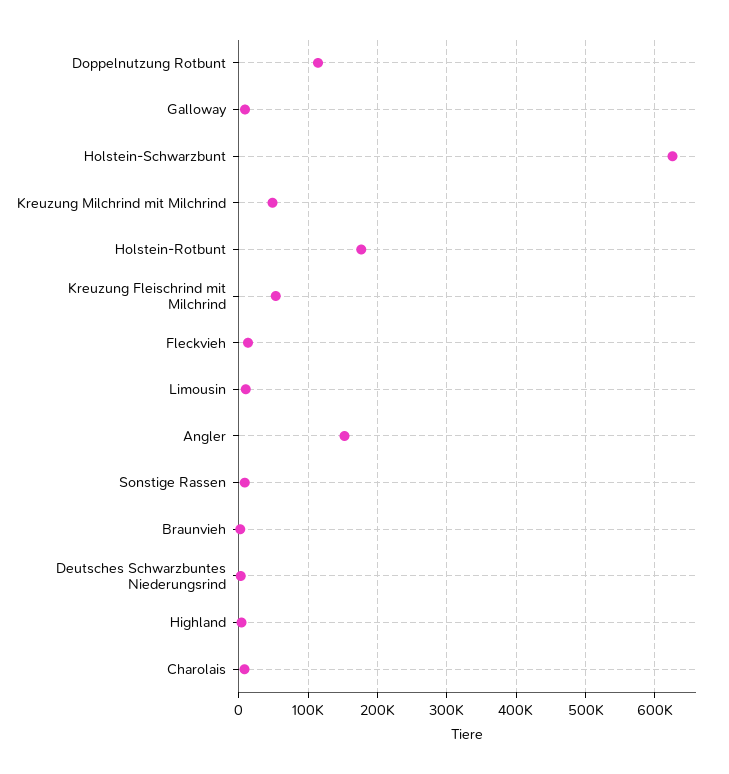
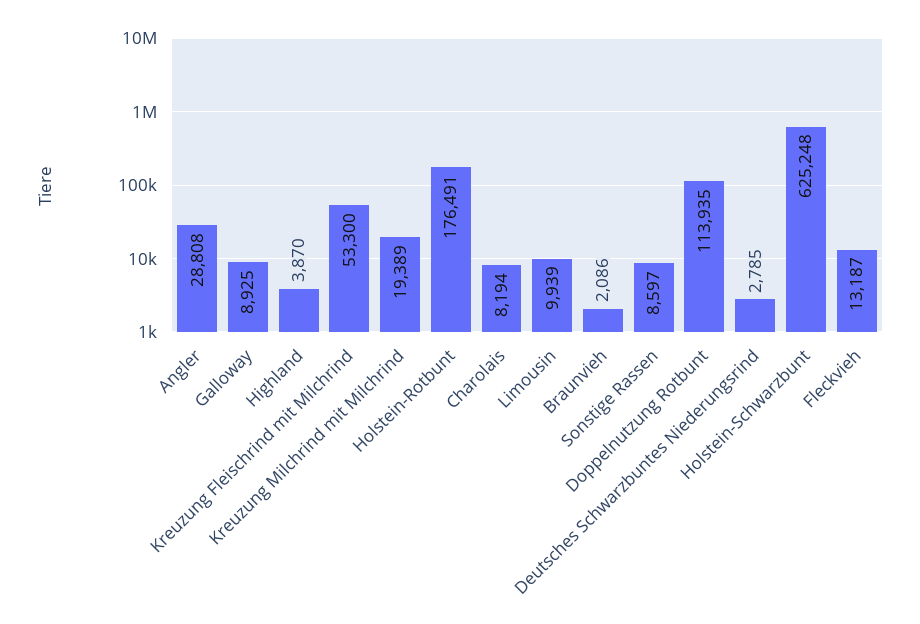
  {
    "Doppelnutzung Rotbunt": 113935,
    "Galloway": 8925,
    "Holstein-Schwarzbunt": 625248,
-   "Kreuzung Milchrind mit Milchrind": 50000,
+   "Kreuzung Milchrind mit Milchrind": 19389,
    "Holstein-Rotbunt": 176491,
    "Kreuzung Fleischrind mit Milchrind": 53300,
    "Fleckvieh": 13187,
    "Limousin": 9939,
-   "Angler": 150000,
+   "Angler": 28808,
    "Sonstige Rassen": 8597,
    "Braunvieh": 2086,
    "Deutsches Schwarzbuntes Niederungsrind": 2785,
    "Highland": 3870,
    "Charolais": 8194
  }

